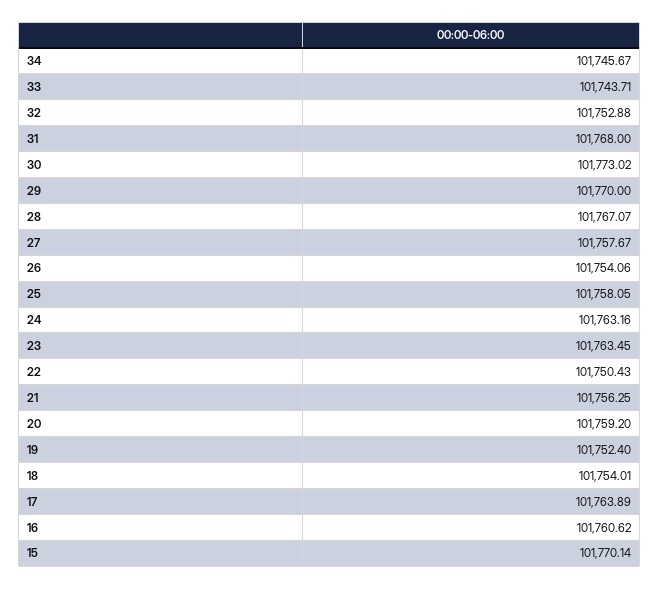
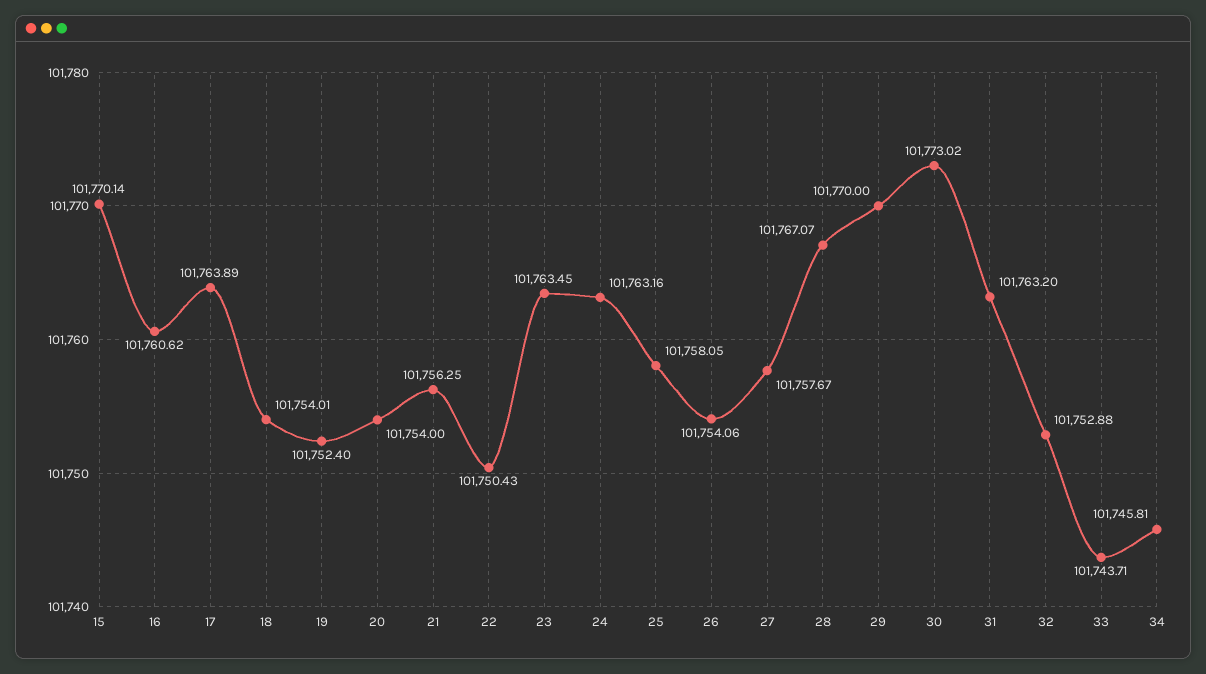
  {
-   "34": 101745.67,
+   "34": 101745.81,
    "33": 101743.71,
    "32": 101752.88,
-   "31": 101768,
+   "31": 101763.2,
    "30": 101773.02,
    "29": 101770,
    "28": 101767.07,
    "27": 101757.67,
    "26": 101754.06,
    "25": 101758.05,
    "24": 101763.16,
    "23": 101763.45,
    "22": 101750.43,
    "21": 101756.25,
-   "20": 101759.2,
+   "20": 101754,
    "19": 101752.4,
    "18": 101754.01,
    "17": 101763.89,
    "16": 101760.62,
    "15": 101770.14
  }

